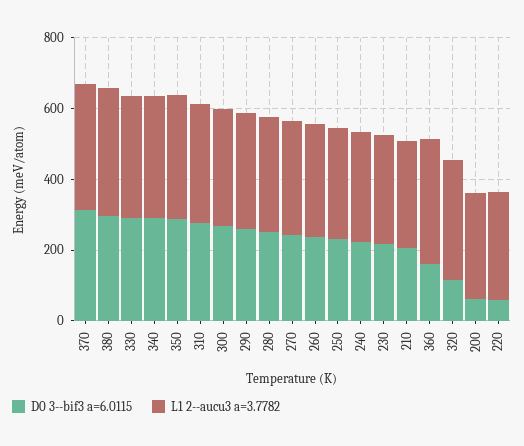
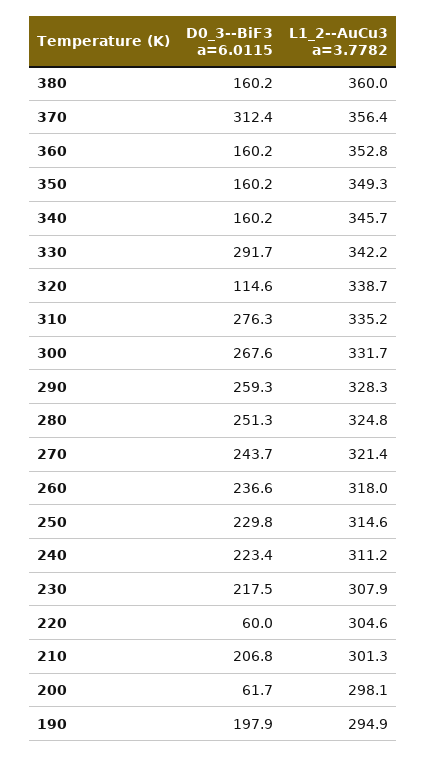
  {
    "D0 3--bif3 a=6.0115": {
      "370": 312.4,
-     "380": 300,
+     "380": 160.2,
      "330": 291.7,
-     "340": 300,
+     "340": 160.2,
-     "350": 300,
+     "350": 160.2,
      "310": 276.3,
      "300": 267.6,
      "290": 259.3,
      "280": 251.3,
      "270": 243.7,
      "260": 236.6,
      "250": 229.8,
      "240": 223.4,
      "230": 217.5,
      "210": 206.8,
      "360": 160.2,
      "320": 114.6,
      "200": 61.7,
-     "220": 60
+     "220": 60,
+     "190": 197.9
    },
    "L1 2--aucu3 a=3.7782": {
      "370": 356.4,
      "380": 360,
      "330": 342.2,
      "340": 345.7,
      "350": 349.3,
      "310": 335.2,
      "300": 331.7,
      "290": 328.3,
      "280": 324.8,
      "270": 321.4,
      "260": 318,
      "250": 314.6,
      "240": 311.2,
      "230": 307.9,
      "210": 301.3,
      "360": 352.8,
      "320": 338.7,
      "200": 298.1,
-     "220": 304.6
+     "220": 304.6,
+     "190": 294.9
    }
  }

